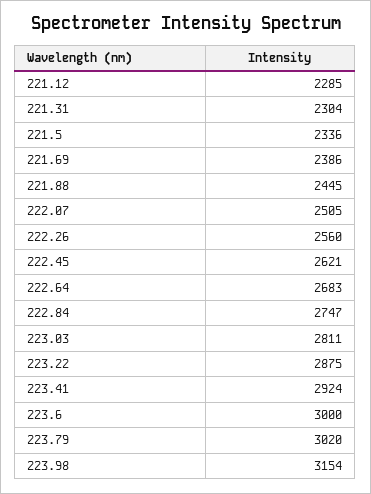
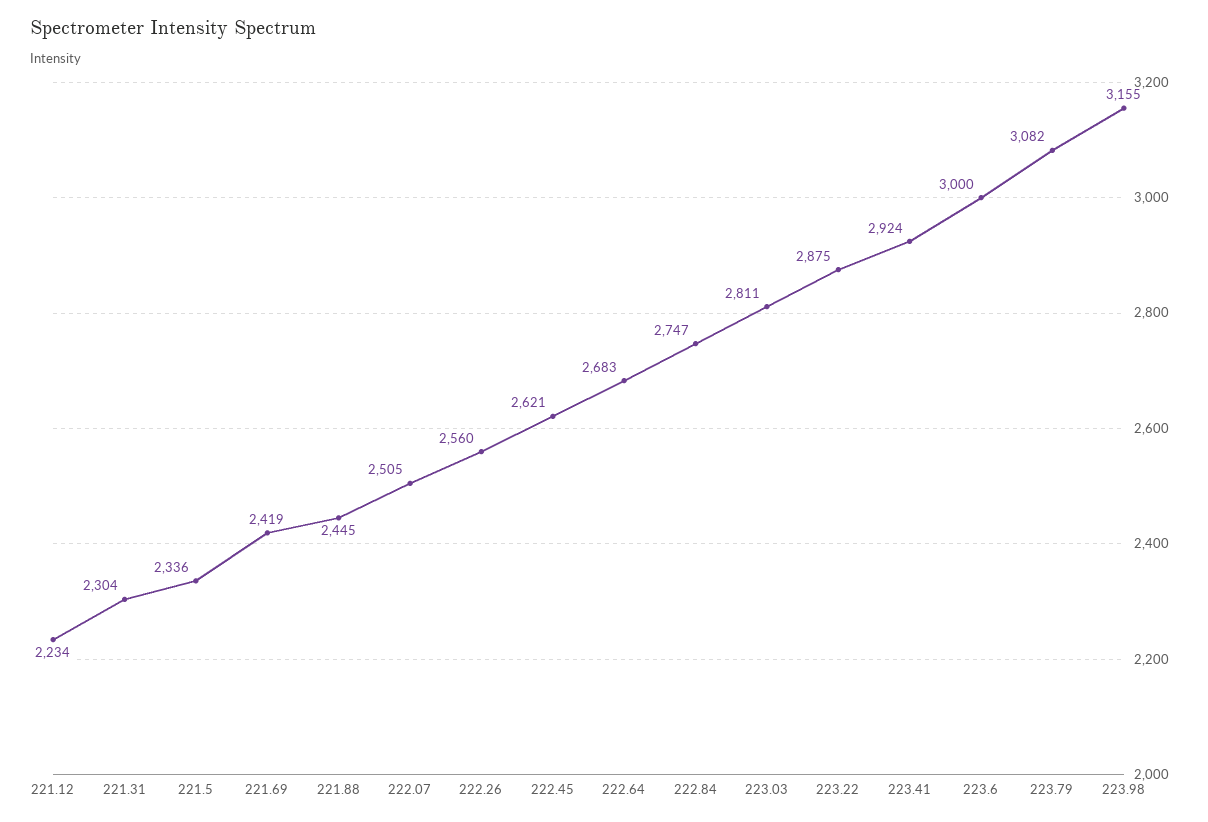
  {
-   "221.12": 2285,
+   "221.12": 2234,
    "221.31": 2304,
    "221.5": 2336,
-   "221.69": 2386,
+   "221.69": 2419,
    "221.88": 2445,
    "222.07": 2505,
    "222.26": 2560,
    "222.45": 2621,
    "222.64": 2683,
    "222.84": 2747,
    "223.03": 2811,
    "223.22": 2875,
    "223.41": 2924,
    "223.6": 3000,
-   "223.79": 3020,
+   "223.79": 3082,
-   "223.98": 3154
+   "223.98": 3155
  }

